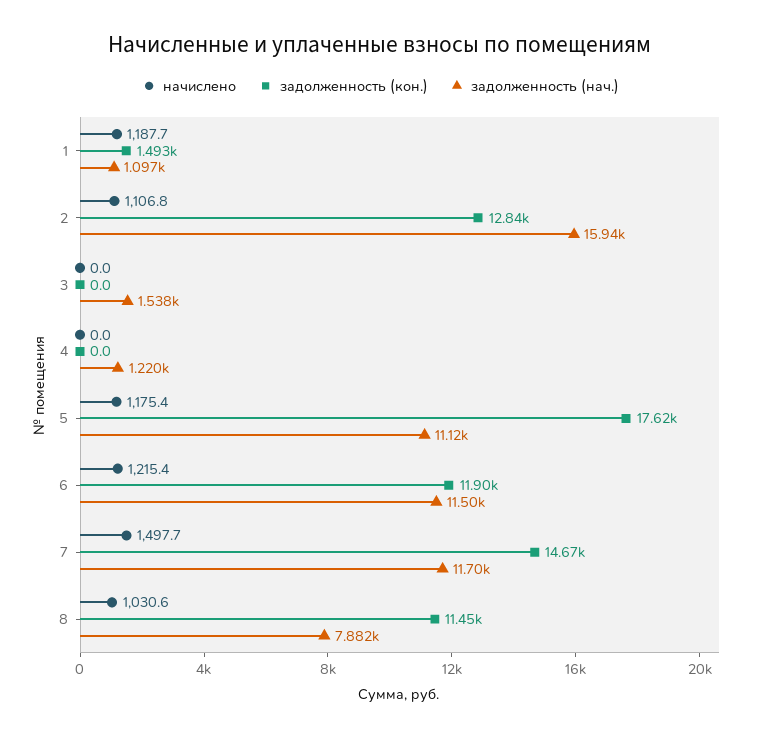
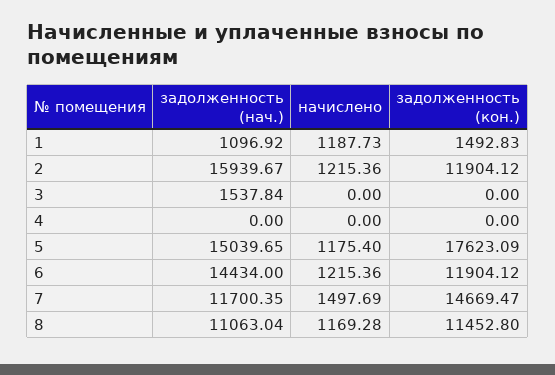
  {
    "начислено": {
      "1": 1187.73,
-     "2": 1106.8,
+     "2": 1215.36,
      "3": 0,
      "4": 0,
      "5": 1175.4,
      "6": 1215.36,
      "7": 1497.69,
-     "8": 1030.6
+     "8": 1169.28
    },
    "задолженность (кон.)": {
      "1": 1492.83,
-     "2": 12840,
+     "2": 11904.12,
      "3": 0,
      "4": 0,
      "5": 17623.09,
      "6": 11904.12,
      "7": 14669.47,
      "8": 11452.8
    },
    "задолженность (нач.)": {
      "1": 1096.92,
      "2": 15939.67,
      "3": 1537.84,
-     "4": 1220,
+     "4": 0,
-     "5": 11120,
+     "5": 15039.65,
-     "6": 11500,
+     "6": 14434,
      "7": 11700.35,
-     "8": 7882
+     "8": 11063.04
    }
  }

